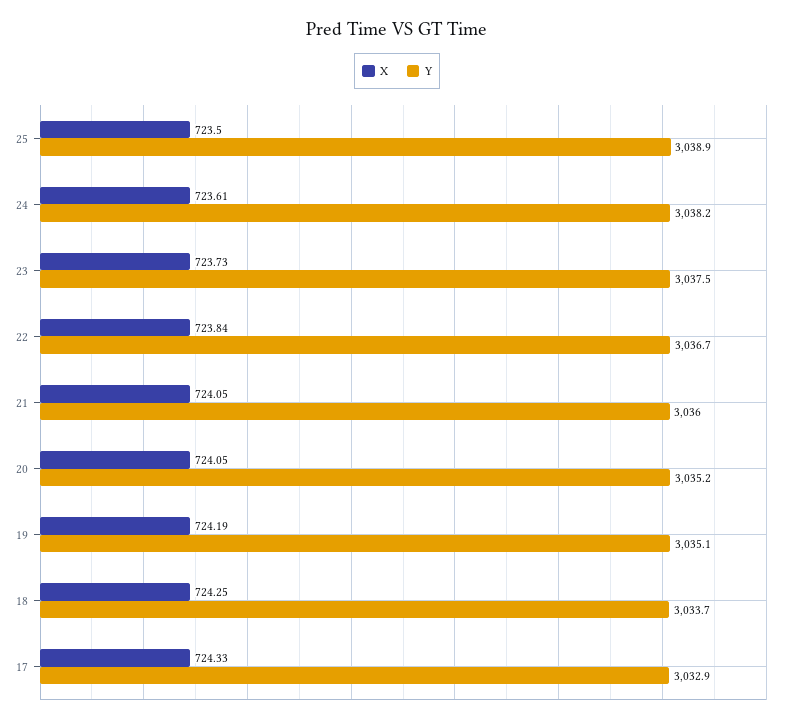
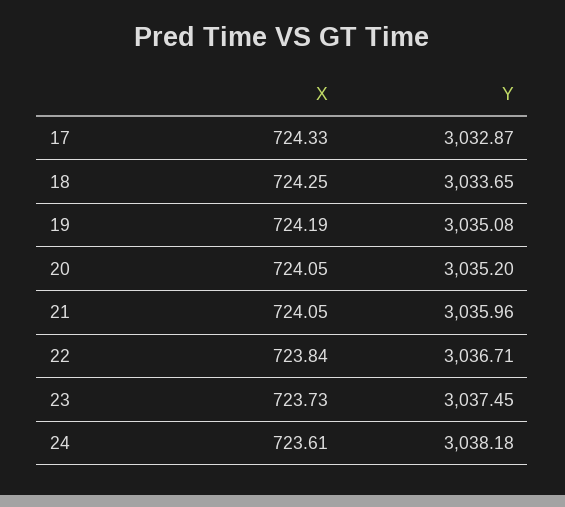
  {
    "X": {
-     "25": 723.5,
      "24": 723.61,
      "23": 723.73,
      "22": 723.84,
      "21": 724.05,
      "20": 724.05,
      "19": 724.19,
      "18": 724.25,
      "17": 724.33
    },
    "Y": {
-     "25": 3038.9,
      "24": 3038.18,
      "23": 3037.45,
      "22": 3036.71,
      "21": 3035.96,
      "20": 3035.2,
      "19": 3035.08,
      "18": 3033.65,
      "17": 3032.87
    }
  }

